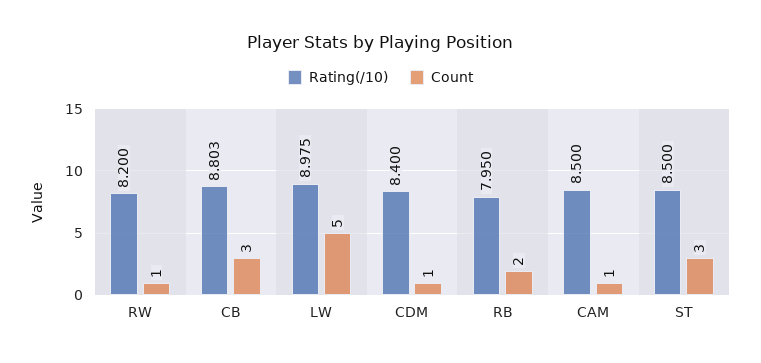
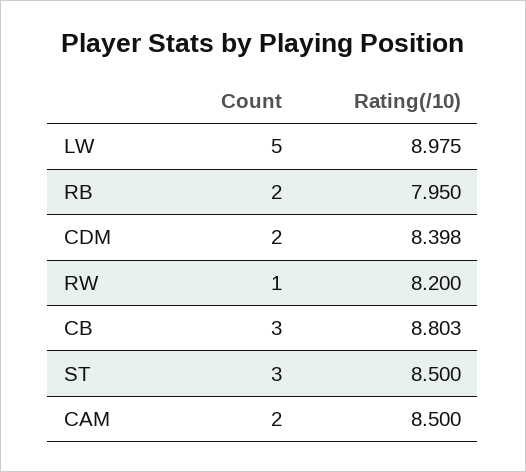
  {
    "Rating(/10)": {
      "RW": 8.2,
      "CB": 8.803,
      "LW": 8.975,
-     "CDM": 8.4,
+     "CDM": 8.398,
      "RB": 7.95,
      "CAM": 8.5,
      "ST": 8.5
    },
    "Count": {
      "RW": 1,
      "CB": 3,
      "LW": 5,
-     "CDM": 1,
+     "CDM": 2,
      "RB": 2,
-     "CAM": 1,
+     "CAM": 2,
      "ST": 3
    }
  }

